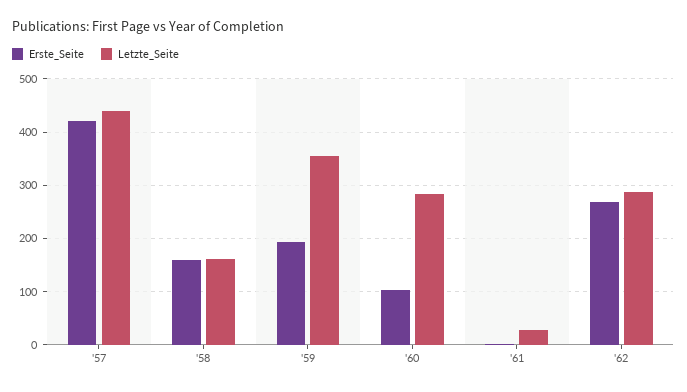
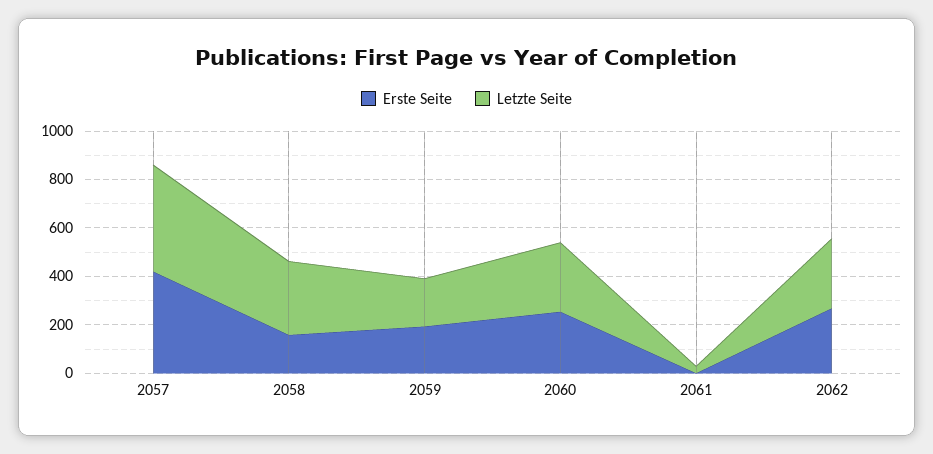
  {
    "Erste_Seite": {
      "'57": 420,
      "'58": 160,
      "'59": 200,
-     "'60": 100,
+     "'60": 250,
      "'61": 0,
      "'62": 260
    },
    "Letzte_Seite": {
      "'57": 440,
-     "'58": 160,
+     "'58": 300,
-     "'59": 360,
+     "'59": 200,
      "'60": 280,
      "'61": 20,
      "'62": 280
    }
  }

